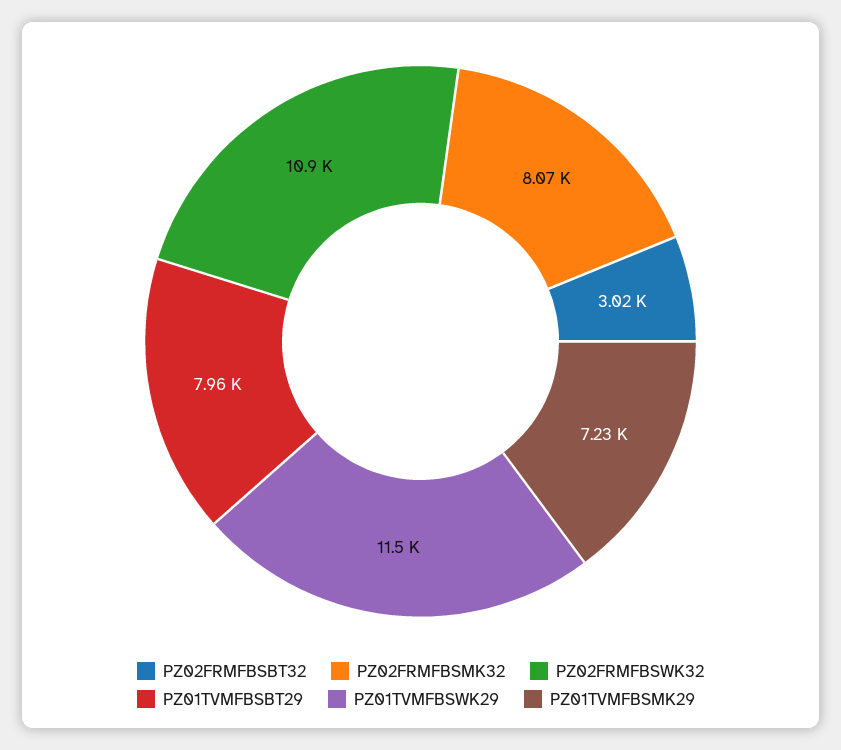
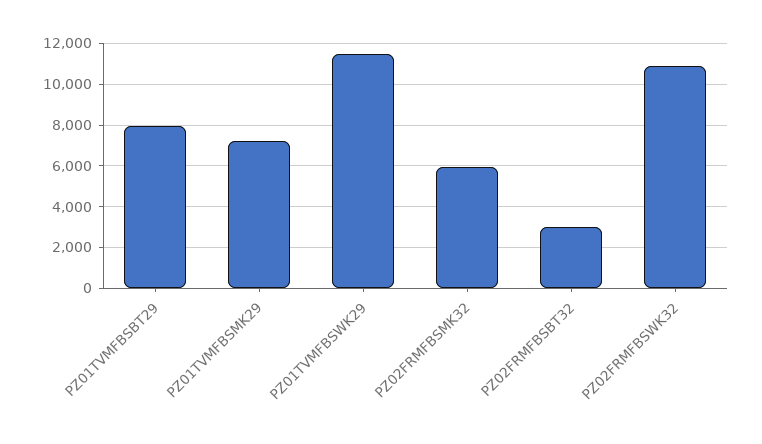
  {
    "PZ02FRMFBSBT32": 3020,
-   "PZ02FRMFBSMK32": 8070,
+   "PZ02FRMFBSMK32": 6000,
    "PZ02FRMFBSWK32": 10900,
    "PZ01TVMFBSBT29": 7960,
    "PZ01TVMFBSWK29": 11500,
    "PZ01TVMFBSMK29": 7230
  }

